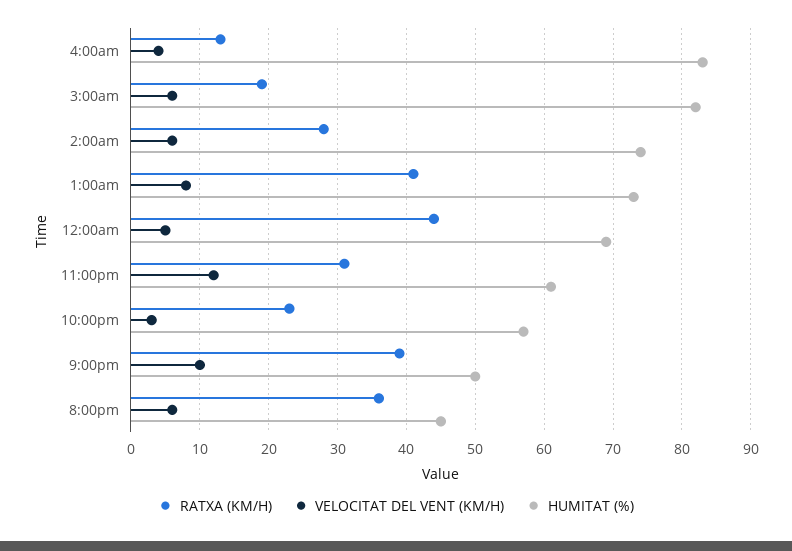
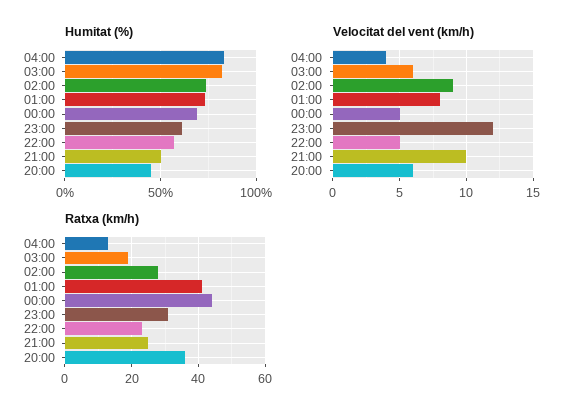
  {
    "RATXA (KM/H)": {
      "4:00am": 13,
      "3:00am": 19,
      "2:00am": 28,
      "1:00am": 41,
      "12:00am": 44,
      "11:00pm": 31,
      "10:00pm": 23,
-     "9:00pm": 39,
+     "9:00pm": 25,
      "8:00pm": 36
    },
    "VELOCITAT DEL VENT (KM/H)": {
      "4:00am": 4,
      "3:00am": 6,
-     "2:00am": 6,
+     "2:00am": 9,
      "1:00am": 8,
      "12:00am": 5,
      "11:00pm": 12,
-     "10:00pm": 3,
+     "10:00pm": 5,
      "9:00pm": 10,
      "8:00pm": 6
    },
    "HUMITAT (%)": {
      "4:00am": 83,
      "3:00am": 82,
      "2:00am": 74,
      "1:00am": 73,
      "12:00am": 69,
      "11:00pm": 61,
      "10:00pm": 57,
      "9:00pm": 50,
      "8:00pm": 45
    }
  }

